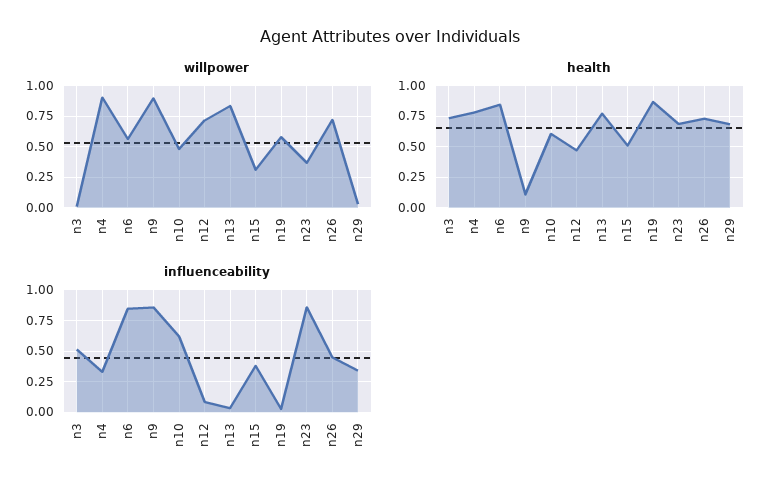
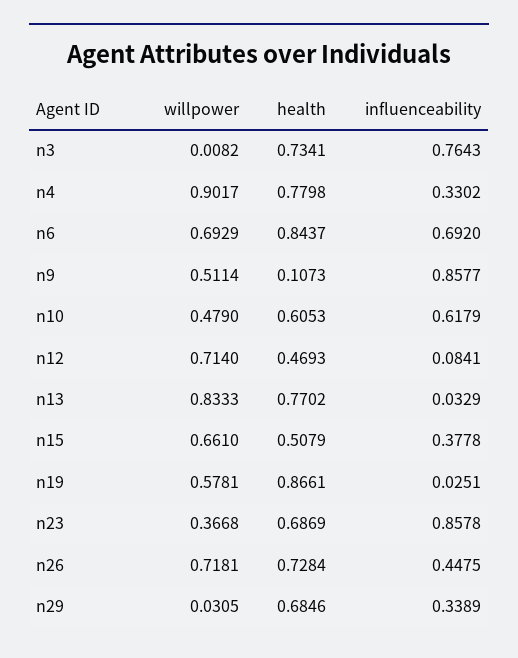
  {
    "willpower": {
      "n3": 0.0082,
      "n4": 0.9017,
-     "n6": 0.55,
+     "n6": 0.6929,
-     "n9": 0.9,
+     "n9": 0.5114,
      "n10": 0.479,
      "n12": 0.714,
      "n13": 0.8333,
-     "n15": 0.3,
+     "n15": 0.661,
      "n19": 0.5781,
      "n23": 0.3668,
      "n26": 0.7181,
      "n29": 0.0305
    },
    "health": {
      "n3": 0.7341,
      "n4": 0.7798,
      "n6": 0.8437,
      "n9": 0.1073,
      "n10": 0.6053,
      "n12": 0.4693,
      "n13": 0.7702,
      "n15": 0.5079,
      "n19": 0.8661,
      "n23": 0.6869,
      "n26": 0.7284,
      "n29": 0.6846
    },
    "influenceability": {
-     "n3": 0.5,
+     "n3": 0.7643,
      "n4": 0.3302,
-     "n6": 0.85,
+     "n6": 0.692,
      "n9": 0.8577,
      "n10": 0.6179,
      "n12": 0.0841,
      "n13": 0.0329,
      "n15": 0.3778,
      "n19": 0.0251,
      "n23": 0.8578,
      "n26": 0.4475,
      "n29": 0.3389
    }
  }

